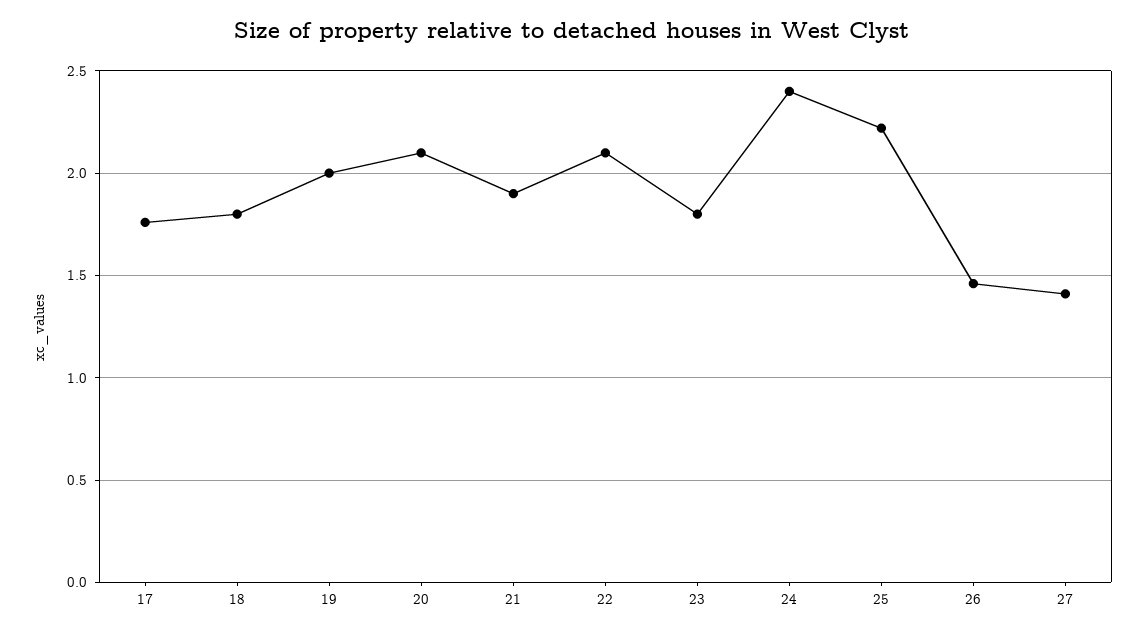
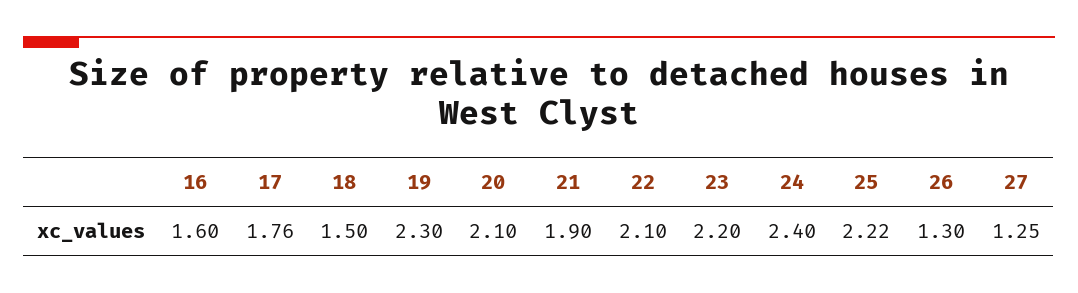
  {
    "17": 1.76,
-   "18": 1.8,
+   "18": 1.5,
-   "19": 2,
+   "19": 2.3,
    "20": 2.1,
    "21": 1.9,
    "22": 2.1,
-   "23": 1.8,
+   "23": 2.2,
    "24": 2.4,
    "25": 2.22,
-   "26": 1.45,
+   "26": 1.3,
-   "27": 1.4
+   "27": 1.25,
+   "16": 1.6
  }

